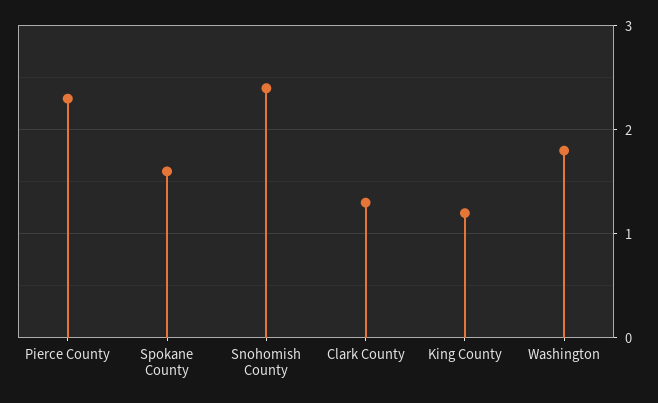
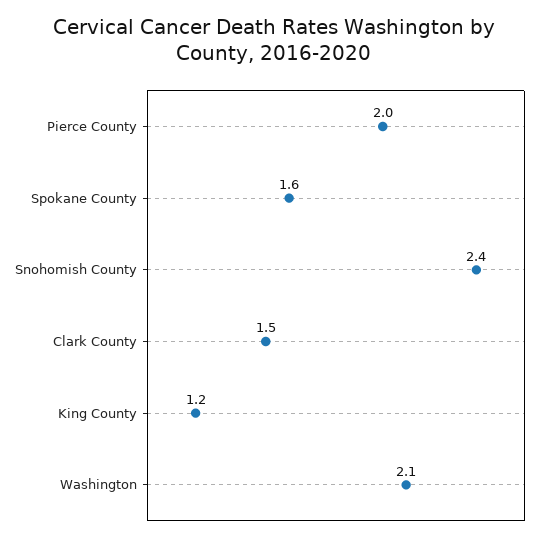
  {
-   "Pierce County": 2.3,
+   "Pierce County": 2,
    "Spokane County": 1.6,
    "Snohomish County": 2.4,
-   "Clark County": 1.3,
+   "Clark County": 1.5,
    "King County": 1.2,
-   "Washington": 1.8
+   "Washington": 2.1
  }

